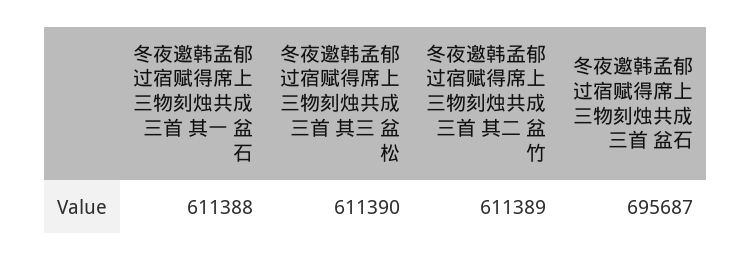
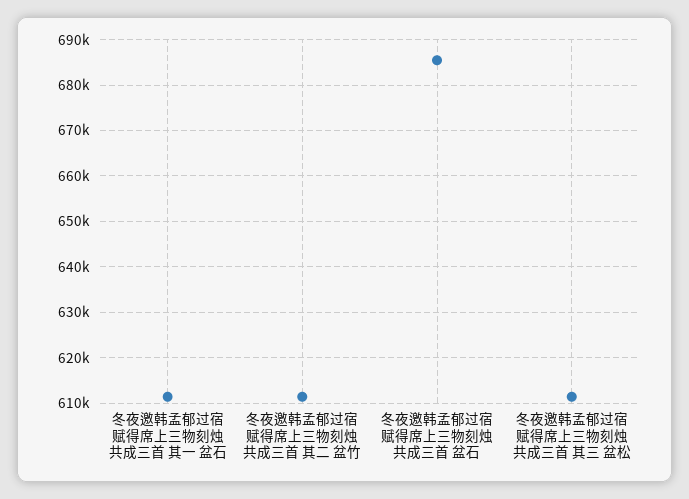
  {
    "冬夜邀韩孟郁过宿赋得席上三物刻烛共成三首 其一 盆石": 611388,
    "冬夜邀韩孟郁过宿赋得席上三物刻烛共成三首 其三 盆松": 611390,
    "冬夜邀韩孟郁过宿赋得席上三物刻烛共成三首 其二 盆竹": 611389,
-   "冬夜邀韩孟郁过宿赋得席上三物刻烛共成三首 盆石": 695687
+   "冬夜邀韩孟郁过宿赋得席上三物刻烛共成三首 盆石": 686000
  }

